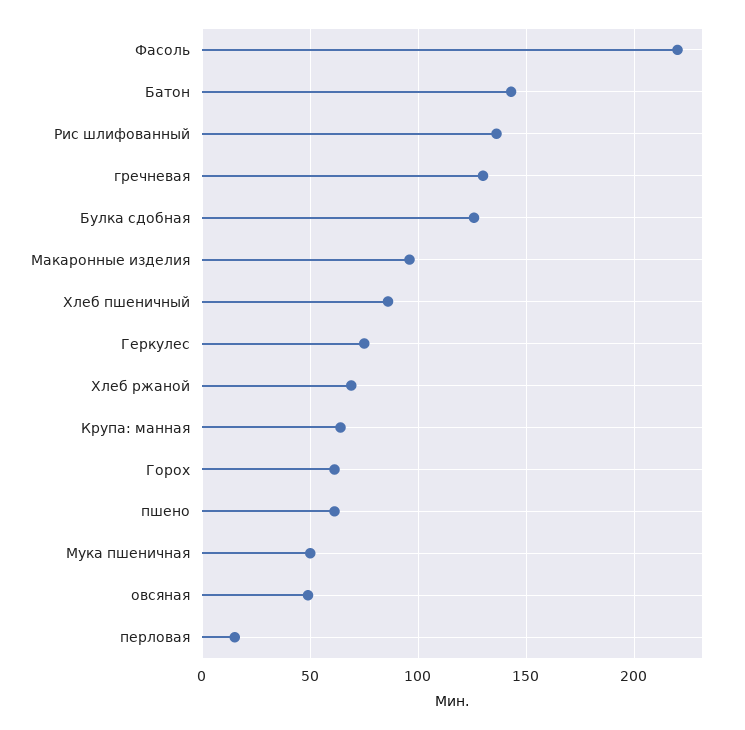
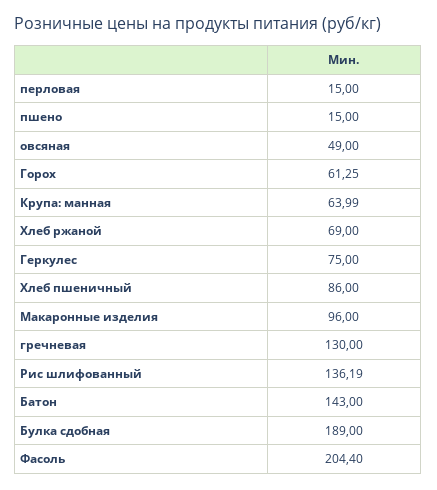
  {
-   "Фасоль": 220,
+   "Фасоль": 204.4,
    "Батон": 143,
    "Рис шлифованный": 136.19,
    "гречневая": 130,
-   "Булка сдобная": 125,
+   "Булка сдобная": 189,
    "Макаронные изделия": 96,
    "Хлеб пшеничный": 86,
    "Геркулес": 75,
    "Хлеб ржаной": 69,
    "Крупа: манная": 63.99,
    "Горох": 61.25,
-   "пшено": 60,
+   "пшено": 15,
-   "Мука пшеничная": 50,
    "овсяная": 49,
    "перловая": 15
  }

